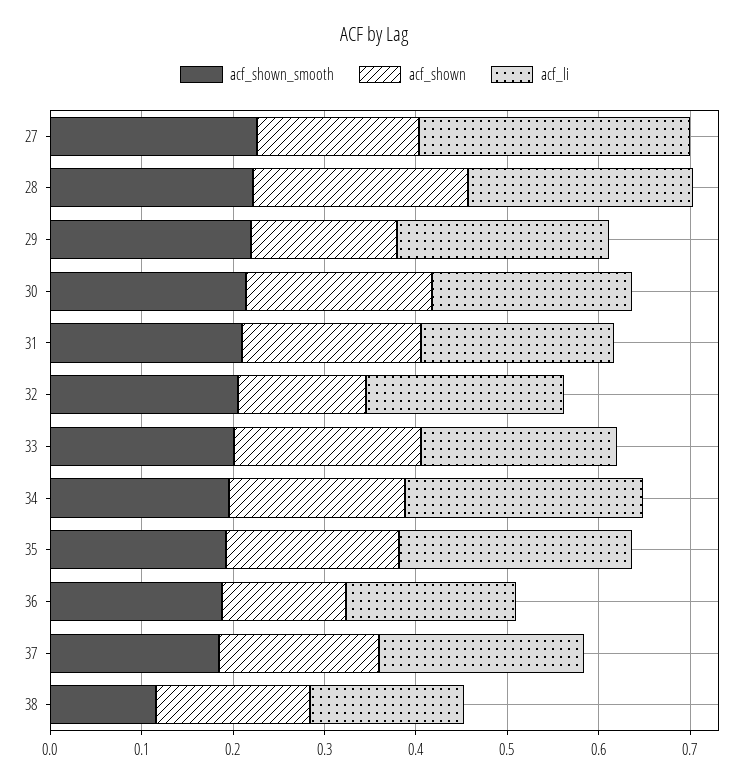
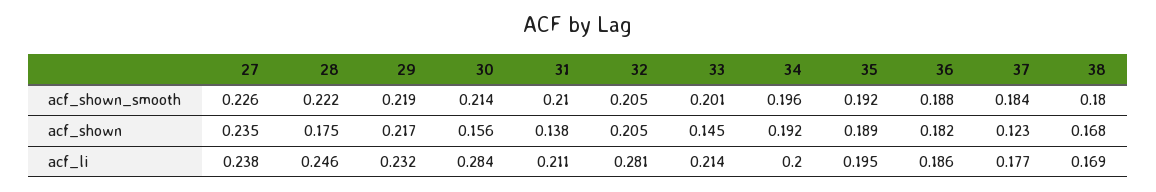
  {
    "acf_shown_smooth": {
      "27": 0.226,
      "28": 0.222,
      "29": 0.219,
      "30": 0.214,
      "31": 0.21,
      "32": 0.205,
      "33": 0.201,
      "34": 0.196,
      "35": 0.192,
      "36": 0.188,
      "37": 0.184,
-     "38": 0.12
+     "38": 0.18
    },
    "acf_shown": {
-     "27": 0.18,
+     "27": 0.235,
-     "28": 0.24,
+     "28": 0.175,
-     "29": 0.16,
+     "29": 0.217,
-     "30": 0.2,
+     "30": 0.156,
-     "31": 0.2,
+     "31": 0.138,
-     "32": 0.14,
+     "32": 0.205,
-     "33": 0.2,
+     "33": 0.145,
      "34": 0.192,
      "35": 0.189,
-     "36": 0.14,
+     "36": 0.182,
-     "37": 0.18,
+     "37": 0.123,
      "38": 0.168
    },
    "acf_li": {
-     "27": 0.3,
+     "27": 0.238,
      "28": 0.246,
      "29": 0.232,
-     "30": 0.22,
+     "30": 0.284,
      "31": 0.211,
-     "32": 0.22,
+     "32": 0.281,
      "33": 0.214,
-     "34": 0.26,
+     "34": 0.2,
-     "35": 0.26,
+     "35": 0.195,
      "36": 0.186,
-     "37": 0.22,
+     "37": 0.177,
      "38": 0.169
    }
  }

